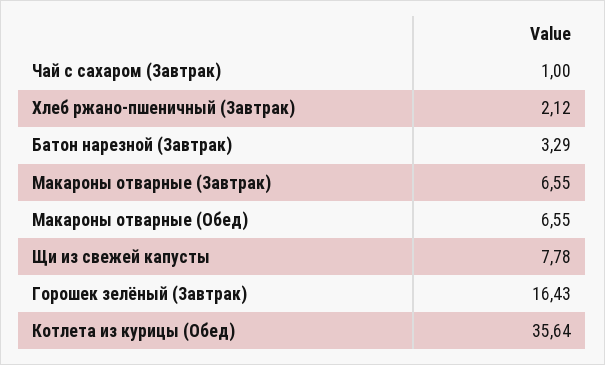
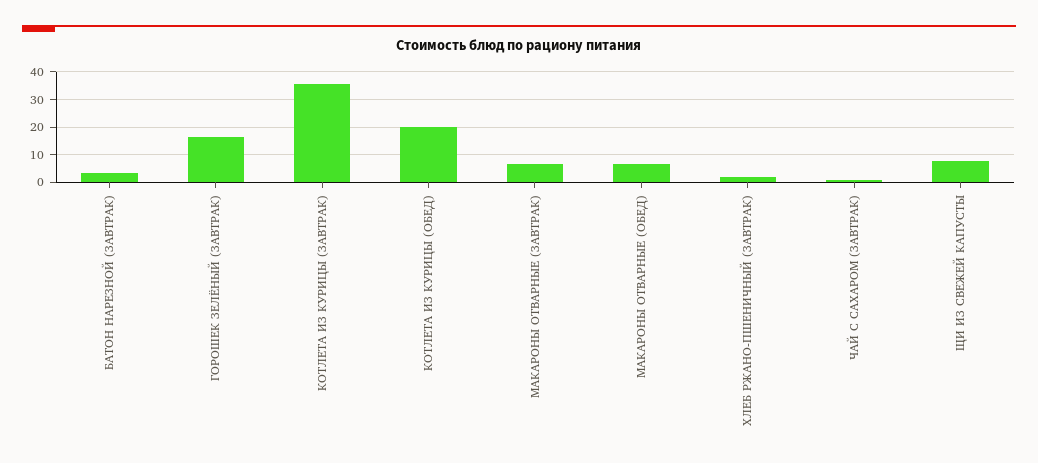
  {
    "Чай с сахаром (Завтрак)": 1,
    "Хлеб ржано-пшеничный (Завтрак)": 2.12,
    "Батон нарезной (Завтрак)": 3.29,
    "Макароны отварные (Завтрак)": 6.55,
    "Макароны отварные (Обед)": 6.55,
    "Щи из свежей капусты": 7.78,
    "Горошек зелёный (Завтрак)": 16.43,
-   "Котлета из курицы (Обед)": 35.64
+   "Котлета из курицы (Обед)": 20,
+   "КОТЛЕТА ИЗ КУРИЦЫ (ЗАВТРАК)": 35
  }

